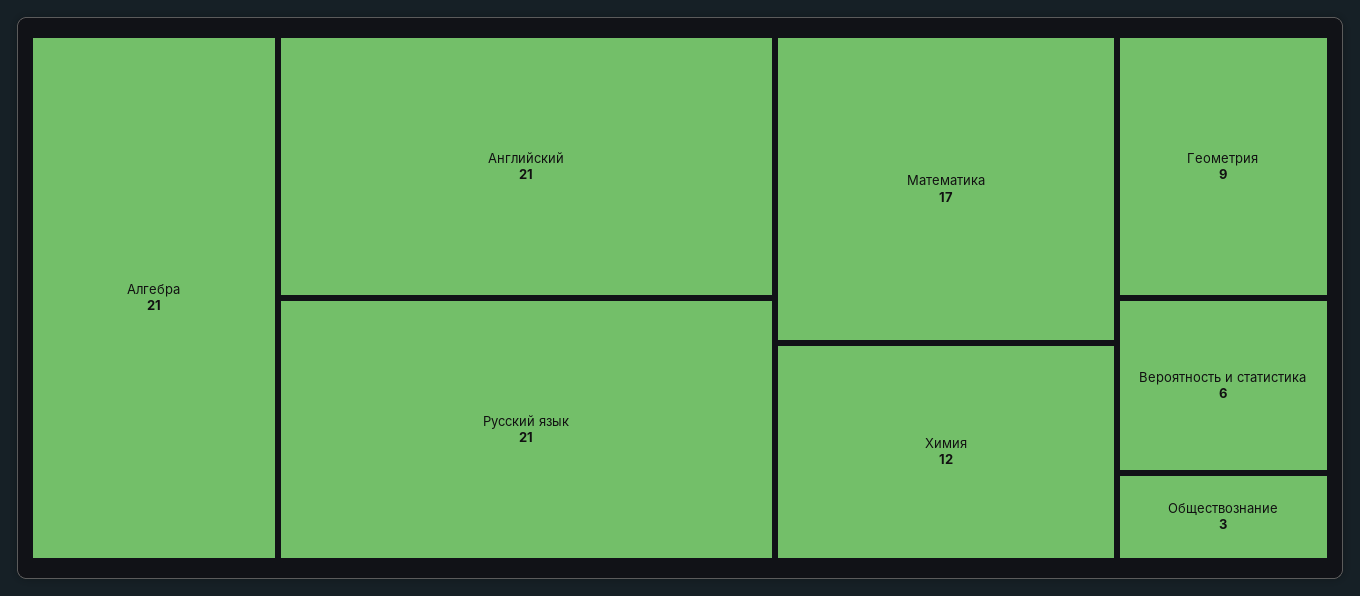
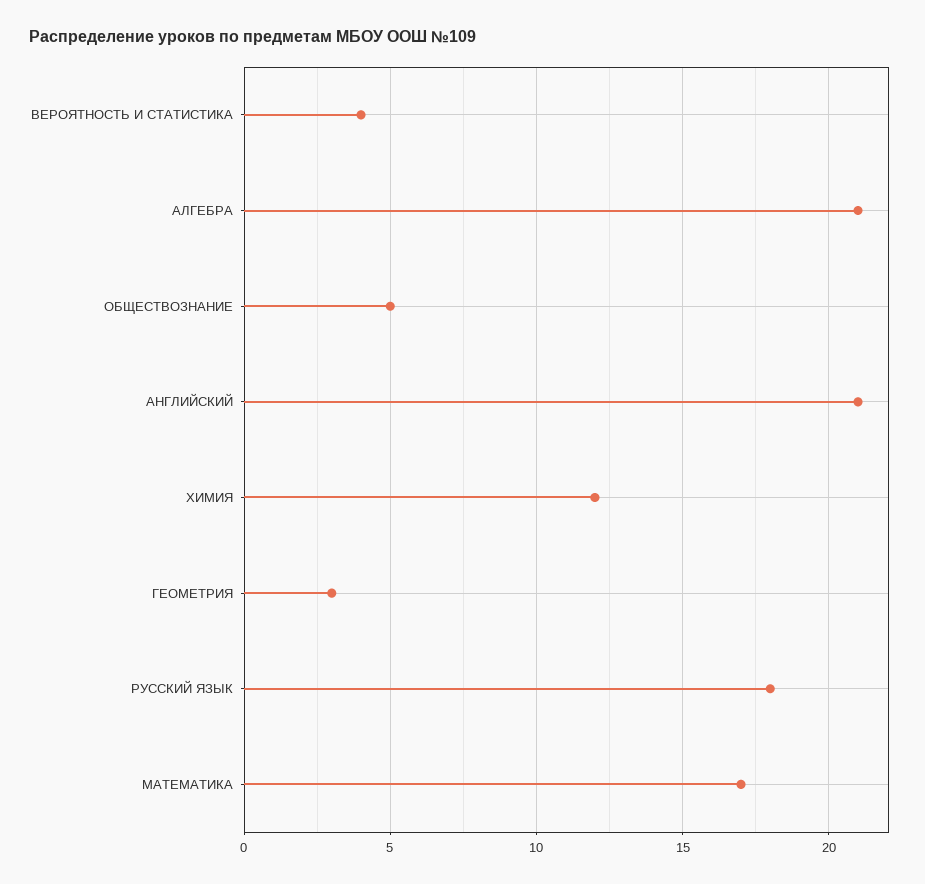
  {
    "Алгебра": 21,
    "Английский": 21,
-   "Русский язык": 21,
+   "Русский язык": 18,
    "Математика": 17,
    "Химия": 12,
-   "Геометрия": 9,
+   "Геометрия": 3,
-   "Вероятность и статистика": 6,
+   "Вероятность и статистика": 4,
-   "Обществознание": 3
+   "Обществознание": 5
  }

